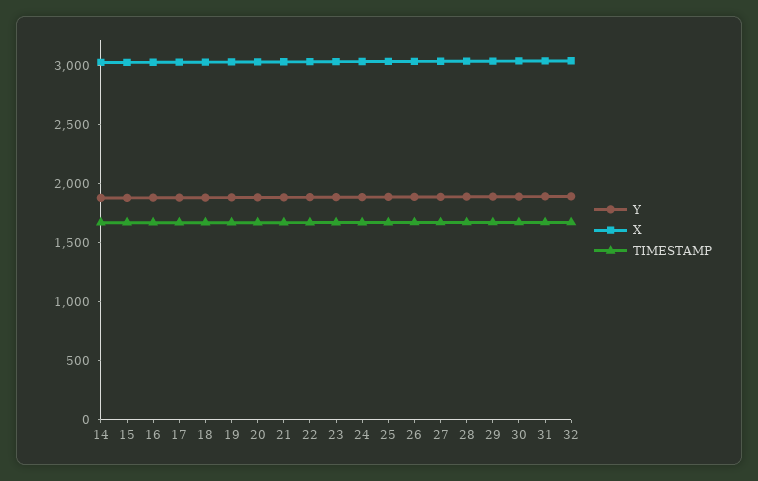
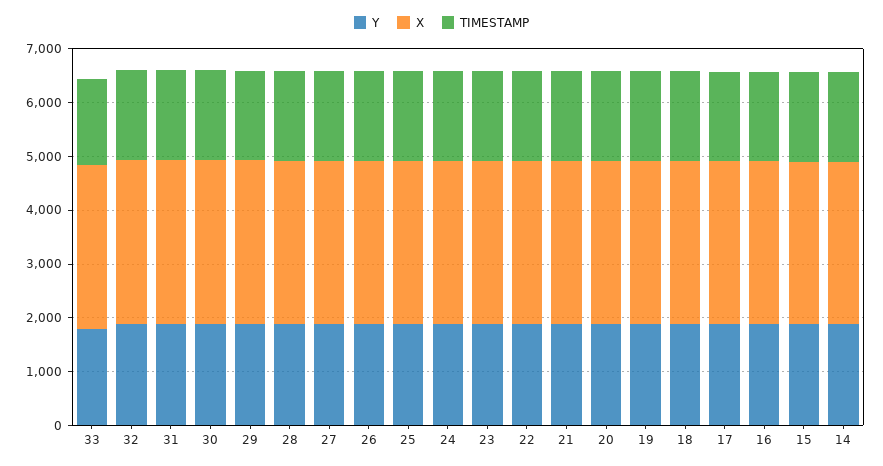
  {
    "Y": {
      "14": 1900,
      "15": 1900,
      "16": 1900,
      "17": 1900,
      "18": 1900,
      "19": 1900,
      "20": 1900,
      "21": 1900,
      "22": 1900,
      "23": 1900,
      "24": 1900,
      "25": 1900,
      "26": 1900,
      "27": 1900,
      "28": 1900,
      "29": 1900,
      "30": 1900,
      "31": 1900,
-     "32": 1900
+     "32": 1900,
+     "33": 1800
    },
    "X": {
      "14": 3000,
      "15": 3000,
      "16": 3000,
      "17": 3000,
      "18": 3000,
      "19": 3000,
      "20": 3000,
      "21": 3000,
      "22": 3000,
      "23": 3000,
      "24": 3000,
      "25": 3000,
      "26": 3000,
      "27": 3000,
      "28": 3000,
      "29": 3000,
      "30": 3000,
      "31": 3000,
-     "32": 3000
+     "32": 3000,
+     "33": 3000
    },
    "TIMESTAMP": {
      "14": 1700,
      "15": 1700,
      "16": 1700,
      "17": 1700,
      "18": 1700,
      "19": 1700,
      "20": 1700,
      "21": 1700,
      "22": 1700,
      "23": 1700,
      "24": 1700,
      "25": 1700,
      "26": 1700,
      "27": 1700,
      "28": 1700,
      "29": 1700,
      "30": 1700,
      "31": 1700,
-     "32": 1700
+     "32": 1700,
+     "33": 1600
    }
  }

